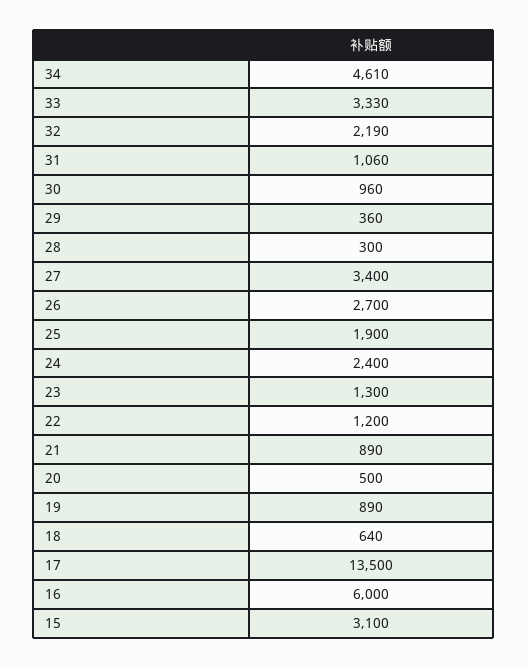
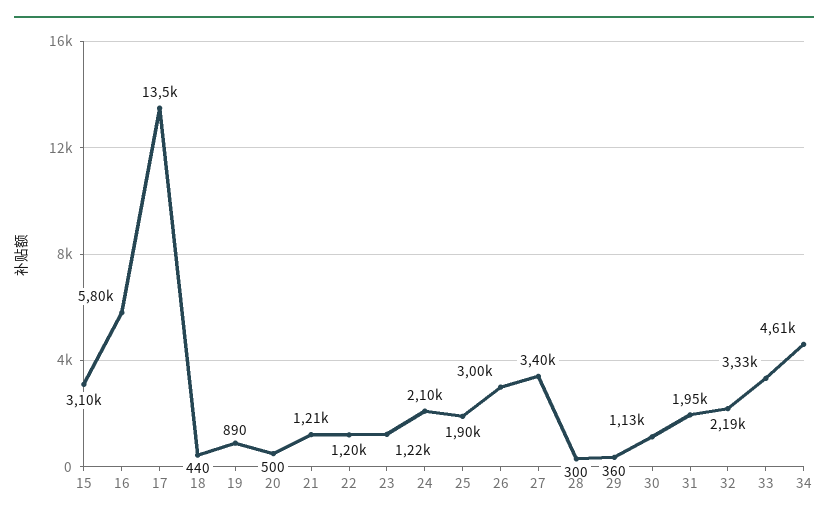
  {
    "34": 4610,
    "33": 3330,
    "32": 2190,
-   "31": 1060,
+   "31": 1950,
-   "30": 960,
+   "30": 1130,
    "29": 360,
    "28": 300,
    "27": 3400,
-   "26": 2700,
+   "26": 3000,
    "25": 1900,
-   "24": 2400,
+   "24": 2100,
-   "23": 1300,
+   "23": 1220,
    "22": 1200,
-   "21": 890,
+   "21": 1210,
    "20": 500,
    "19": 890,
-   "18": 640,
+   "18": 440,
    "17": 13500,
-   "16": 6000,
+   "16": 5800,
    "15": 3100
  }

